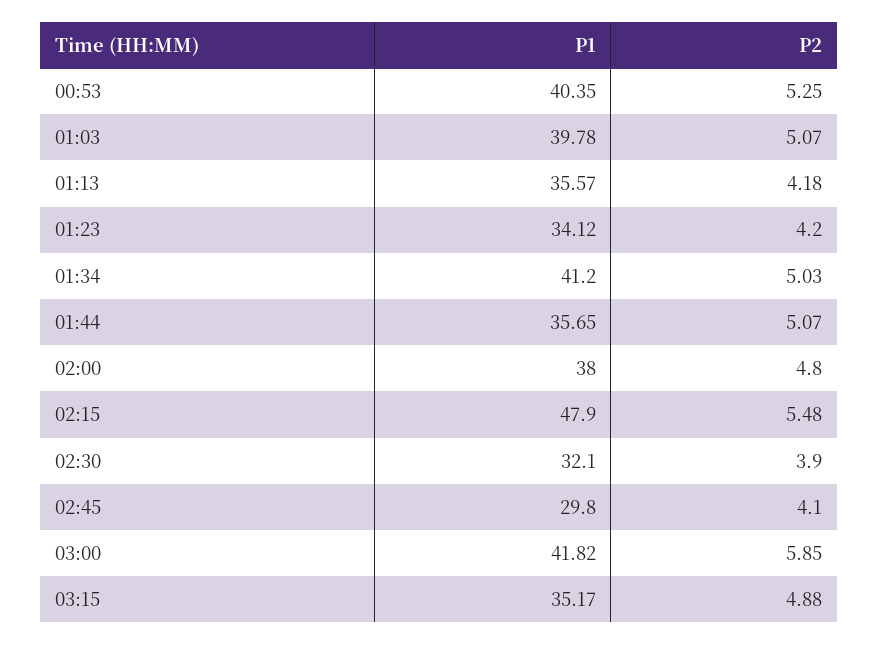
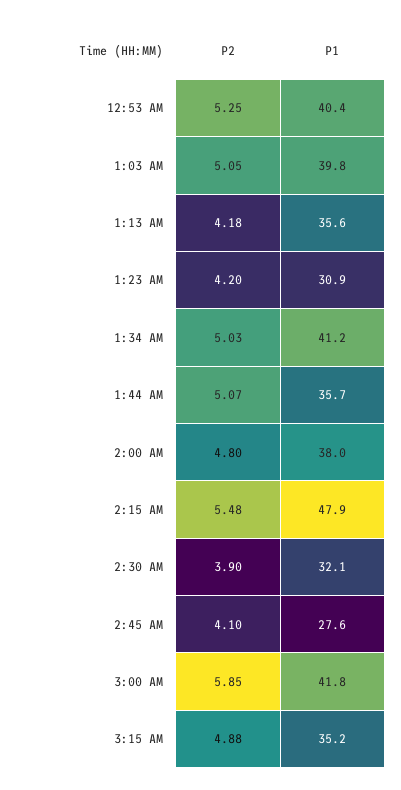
  {
    "P1": {
      "00:53": 40.35,
      "01:03": 39.78,
      "01:13": 35.57,
-     "01:23": 34.12,
+     "01:23": 30.9,
      "01:34": 41.2,
      "01:44": 35.65,
      "02:00": 38,
      "02:15": 47.9,
      "02:30": 32.1,
-     "02:45": 29.8,
+     "02:45": 27.6,
      "03:00": 41.82,
      "03:15": 35.17
    },
    "P2": {
      "00:53": 5.25,
-     "01:03": 5.07,
+     "01:03": 5.05,
      "01:13": 4.18,
      "01:23": 4.2,
      "01:34": 5.03,
      "01:44": 5.07,
      "02:00": 4.8,
      "02:15": 5.48,
      "02:30": 3.9,
      "02:45": 4.1,
      "03:00": 5.85,
      "03:15": 4.88
    }
  }

